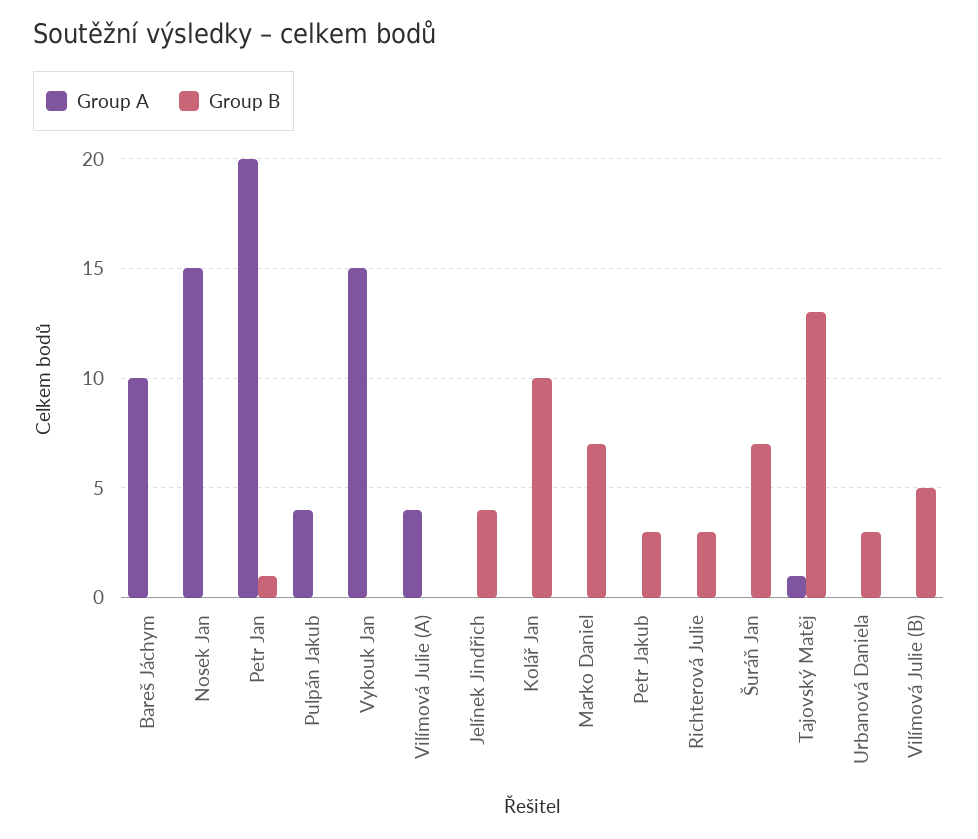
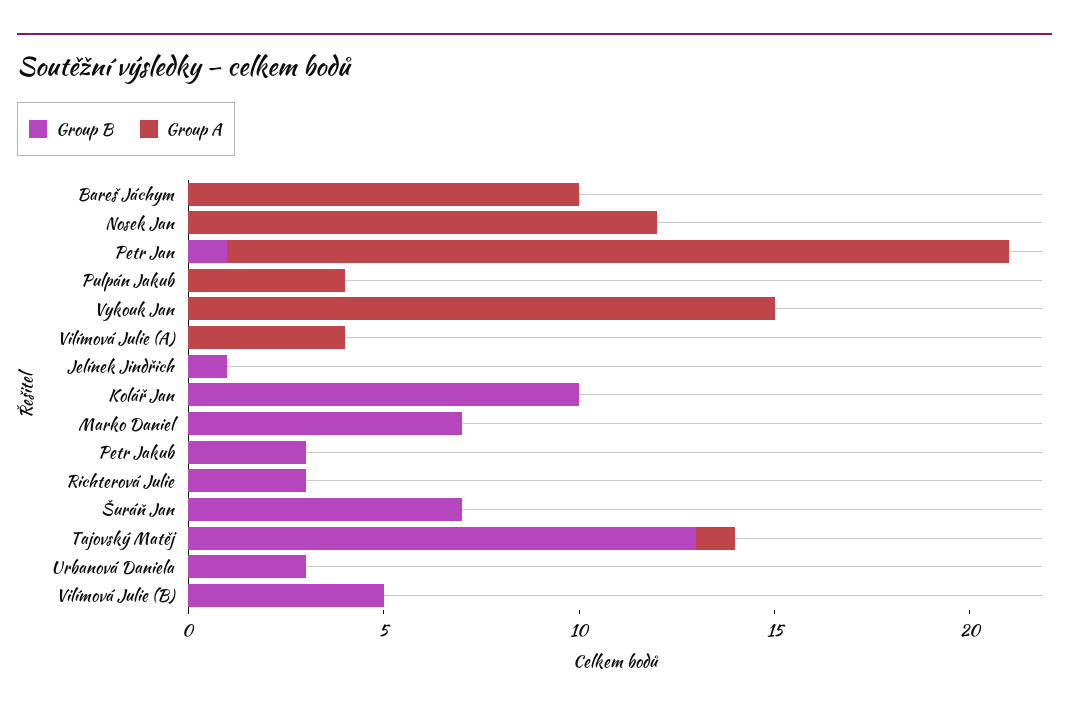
  {
    "Group A": {
      "Bareš Jáchym": 10,
-     "Nosek Jan": 15,
+     "Nosek Jan": 12,
      "Petr Jan": 20,
      "Pulpán Jakub": 4,
      "Vykouk Jan": 15,
      "Vilímová Julie (A)": 4,
      "Jelínek Jindřich": 0,
      "Kolář Jan": 0,
      "Marko Daniel": 0,
      "Petr Jakub": 0,
      "Richterová Julie": 0,
      "Šuráň Jan": 0,
      "Tajovský Matěj": 1,
      "Urbanová Daniela": 0,
      "Vilímová Julie (B)": 0
    },
    "Group B": {
      "Bareš Jáchym": 0,
      "Nosek Jan": 0,
      "Petr Jan": 1,
      "Pulpán Jakub": 0,
      "Vykouk Jan": 0,
      "Vilímová Julie (A)": 0,
-     "Jelínek Jindřich": 4,
+     "Jelínek Jindřich": 1,
      "Kolář Jan": 10,
      "Marko Daniel": 7,
      "Petr Jakub": 3,
      "Richterová Julie": 3,
      "Šuráň Jan": 7,
      "Tajovský Matěj": 13,
      "Urbanová Daniela": 3,
      "Vilímová Julie (B)": 5
    }
  }

